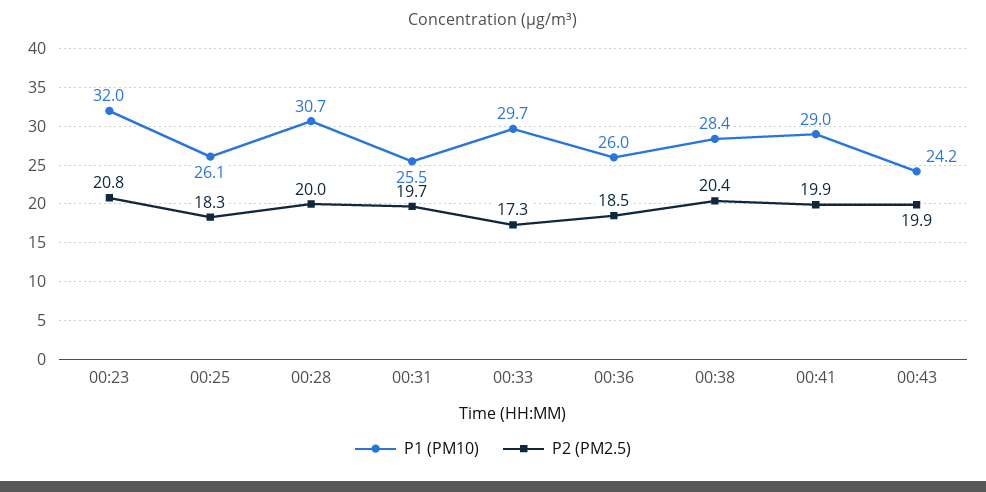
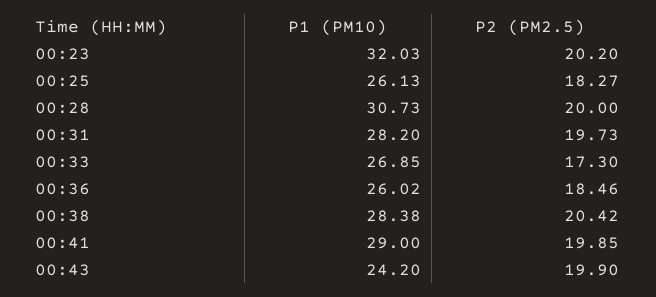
  {
    "P1 (PM10)": {
      "00:23": 32.03,
      "00:25": 26.13,
      "00:28": 30.73,
-     "00:31": 25.5,
+     "00:31": 28.2,
-     "00:33": 29.7,
+     "00:33": 26.85,
      "00:36": 26.02,
      "00:38": 28.38,
      "00:41": 29,
      "00:43": 24.2
    },
    "P2 (PM2.5)": {
-     "00:23": 20.8,
+     "00:23": 20.2,
      "00:25": 18.27,
      "00:28": 20,
      "00:31": 19.73,
      "00:33": 17.3,
      "00:36": 18.46,
      "00:38": 20.42,
      "00:41": 19.85,
      "00:43": 19.9
    }
  }

